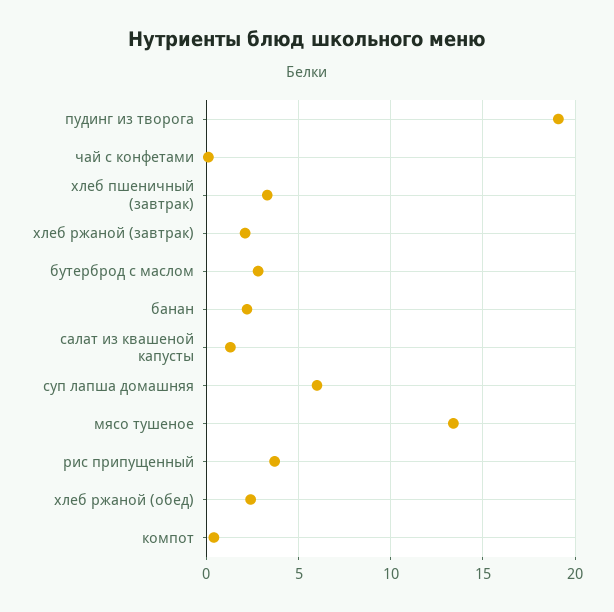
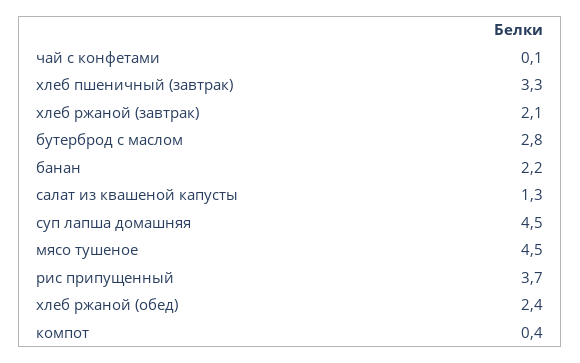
  {
-   "пудинг из творога": 19,
    "чай с конфетами": 0.1,
    "хлеб пшеничный (завтрак)": 3.3,
    "хлеб ржаной (завтрак)": 2.1,
    "бутерброд с маслом": 2.8,
    "банан": 2.2,
    "салат из квашеной капусты": 1.3,
-   "суп лапша домашняя": 6,
+   "суп лапша домашняя": 4.5,
-   "мясо тушеное": 13.5,
+   "мясо тушеное": 4.5,
    "рис припущенный": 3.7,
    "хлеб ржаной (обед)": 2.4,
    "компот": 0.4
  }

